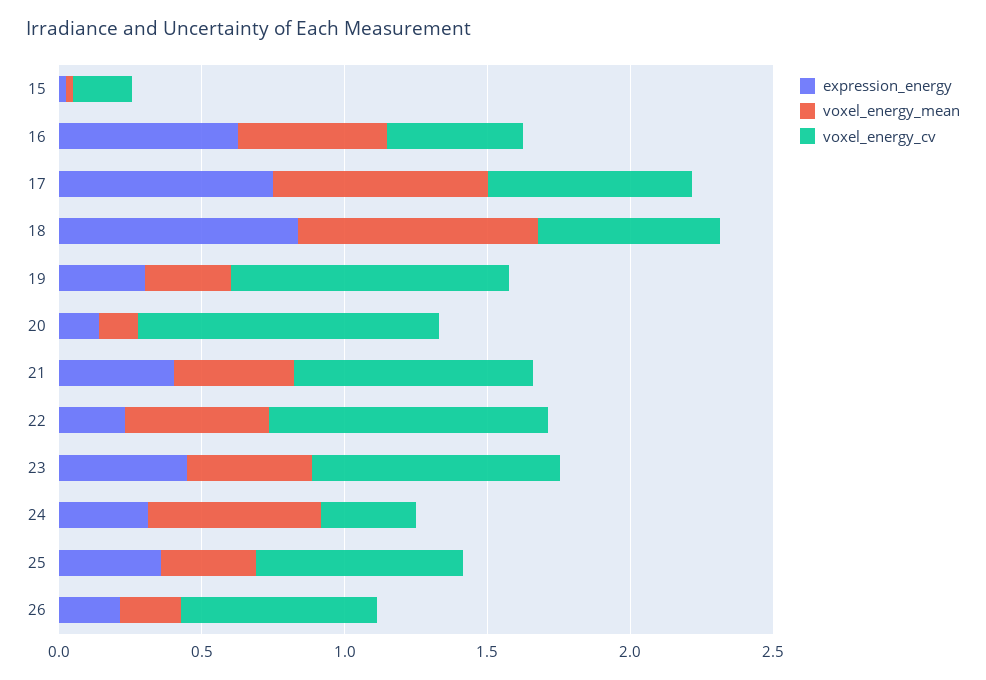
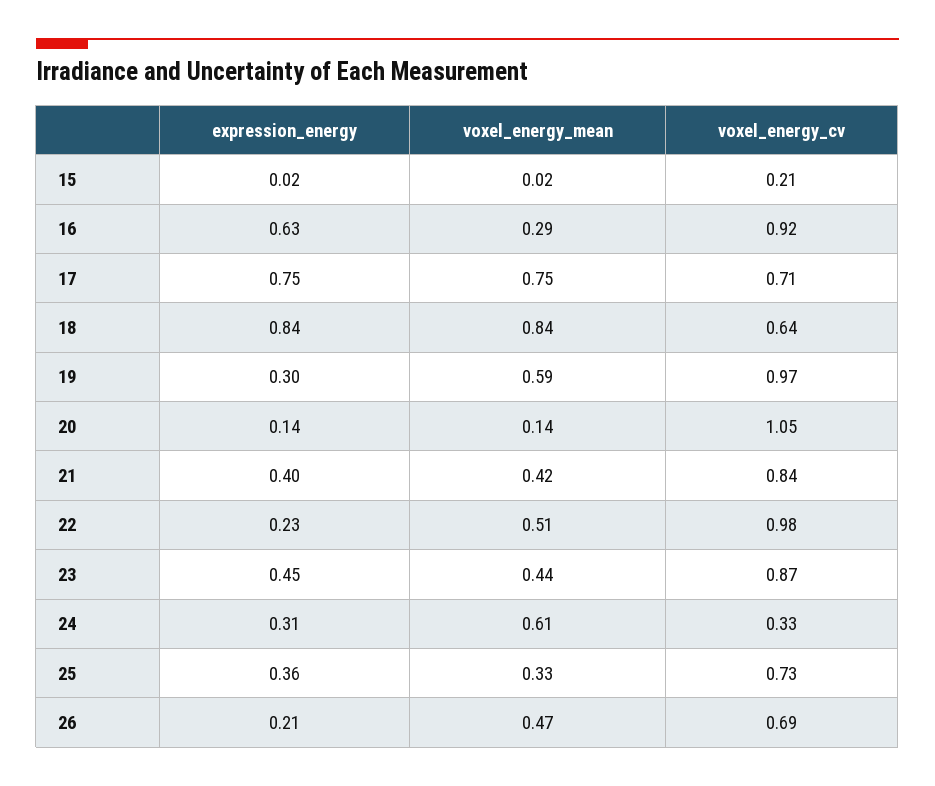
  {
    "expression_energy": {
      "15": 0.02,
      "16": 0.63,
      "17": 0.75,
      "18": 0.84,
      "19": 0.3,
      "20": 0.14,
      "21": 0.4,
      "22": 0.23,
      "23": 0.45,
      "24": 0.31,
      "25": 0.36,
      "26": 0.21
    },
    "voxel_energy_mean": {
      "15": 0.02,
-     "16": 0.5,
+     "16": 0.29,
      "17": 0.75,
      "18": 0.84,
-     "19": 0.3,
+     "19": 0.59,
      "20": 0.14,
      "21": 0.42,
      "22": 0.51,
      "23": 0.44,
      "24": 0.61,
      "25": 0.33,
-     "26": 0.2
+     "26": 0.47
    },
    "voxel_energy_cv": {
      "15": 0.21,
-     "16": 0.5,
+     "16": 0.92,
      "17": 0.71,
      "18": 0.64,
      "19": 0.97,
      "20": 1.05,
      "21": 0.84,
      "22": 0.98,
      "23": 0.87,
      "24": 0.33,
      "25": 0.73,
      "26": 0.69
    }
  }

